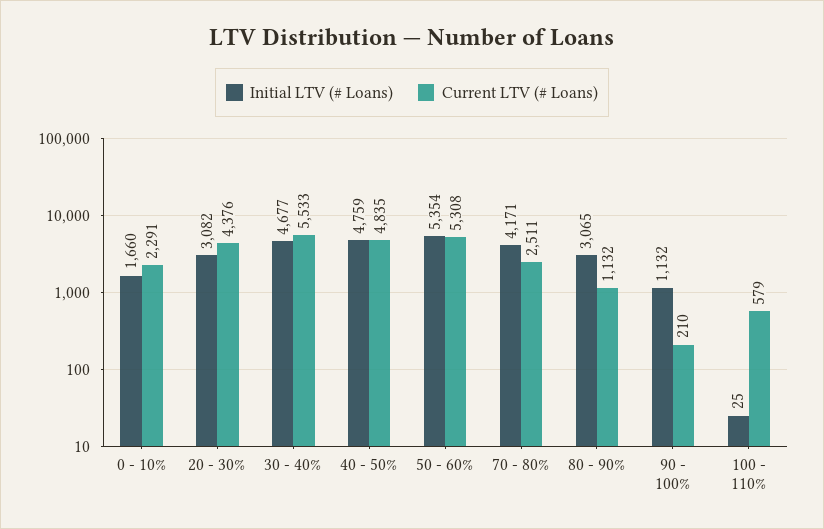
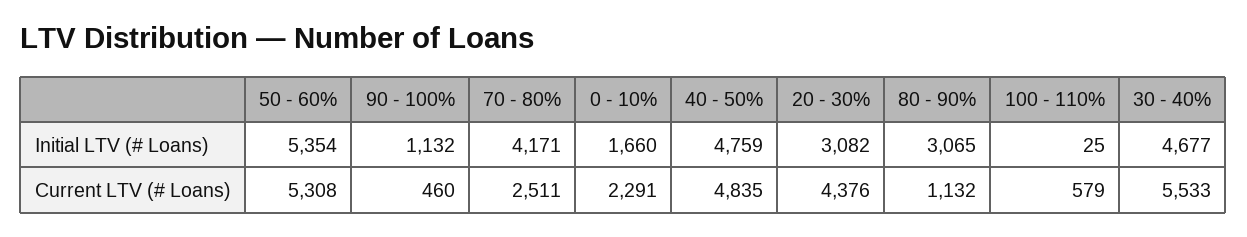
  {
    "Initial LTV (# Loans)": {
      "0 - 10%": 1660,
      "20 - 30%": 3082,
      "30 - 40%": 4677,
      "40 - 50%": 4759,
      "50 - 60%": 5354,
      "70 - 80%": 4171,
      "80 - 90%": 3065,
      "90 - 100%": 1132,
      "100 - 110%": 25
    },
    "Current LTV (# Loans)": {
      "0 - 10%": 2291,
      "20 - 30%": 4376,
      "30 - 40%": 5533,
      "40 - 50%": 4835,
      "50 - 60%": 5308,
      "70 - 80%": 2511,
      "80 - 90%": 1132,
-     "90 - 100%": 210,
+     "90 - 100%": 460,
      "100 - 110%": 579
    }
  }

